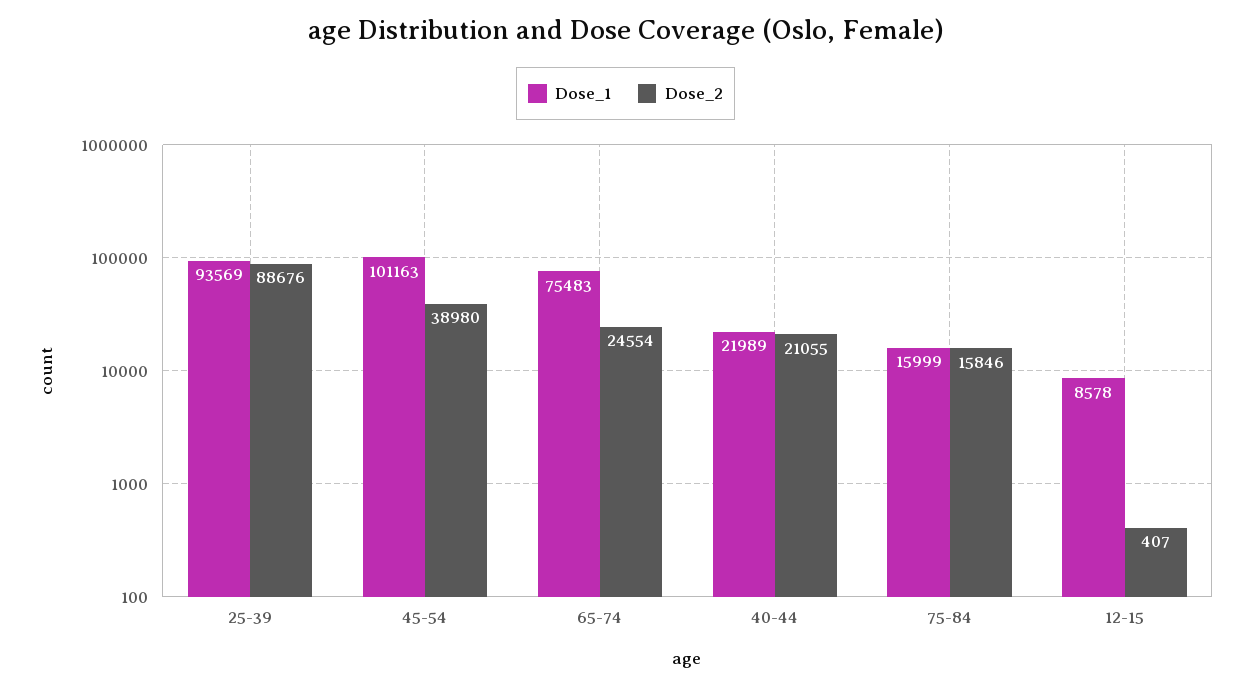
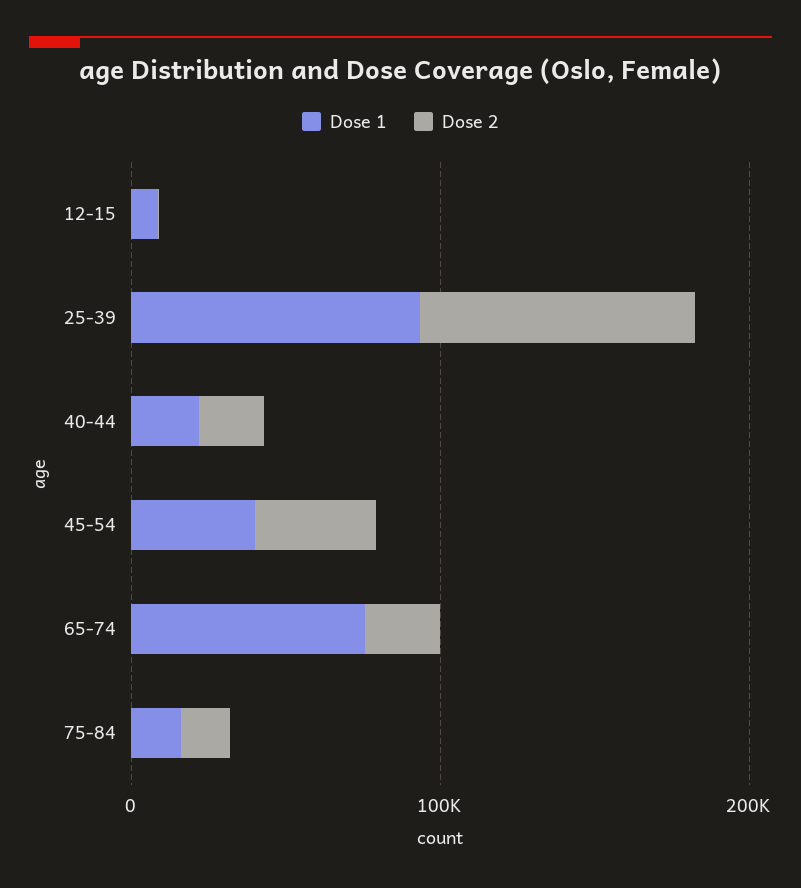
  {
    "Dose_1": {
      "25-39": 93569,
-     "45-54": 101163,
+     "45-54": 40000,
      "65-74": 75483,
      "40-44": 21989,
      "75-84": 15999,
      "12-15": 8578
    },
    "Dose_2": {
      "25-39": 88676,
      "45-54": 38980,
      "65-74": 24554,
      "40-44": 21055,
      "75-84": 15846,
      "12-15": 407
    }
  }

